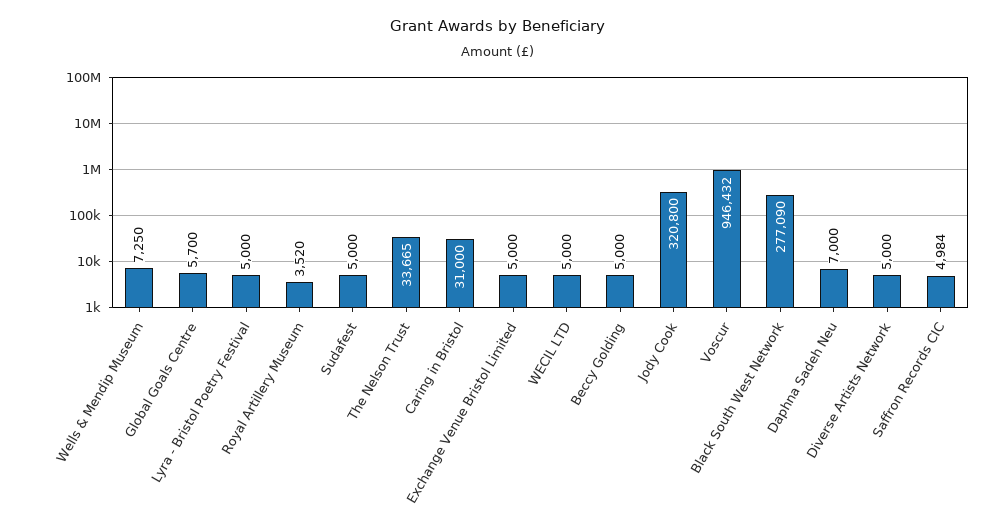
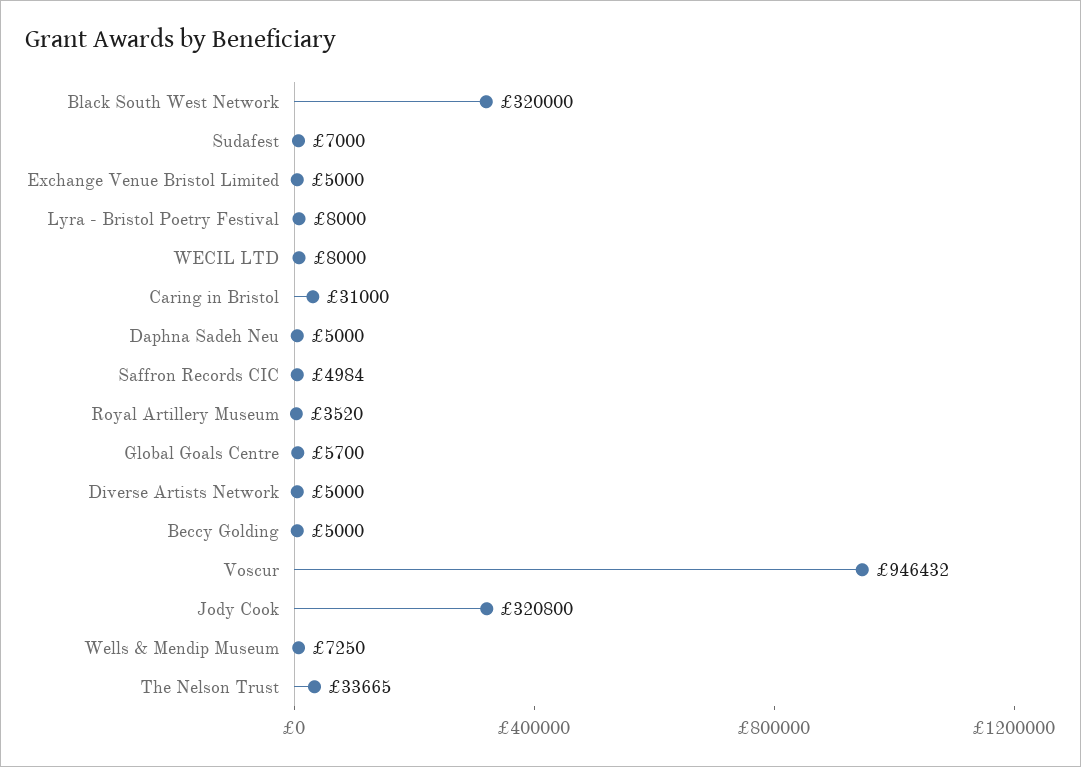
  {
    "Wells & Mendip Museum": 7250,
    "Global Goals Centre": 5700,
-   "Lyra - Bristol Poetry Festival": 5000,
+   "Lyra - Bristol Poetry Festival": 8000,
    "Royal Artillery Museum": 3520,
-   "Sudafest": 5000,
+   "Sudafest": 7000,
    "The Nelson Trust": 33665,
    "Caring in Bristol": 31000,
    "Exchange Venue Bristol Limited": 5000,
-   "WECIL LTD": 5000,
+   "WECIL LTD": 8000,
    "Beccy Golding": 5000,
    "Jody Cook": 320800,
    "Voscur": 946432,
-   "Black South West Network": 277090,
+   "Black South West Network": 320000,
-   "Daphna Sadeh Neu": 7000,
+   "Daphna Sadeh Neu": 5000,
    "Diverse Artists Network": 5000,
    "Saffron Records CIC": 4984
  }

